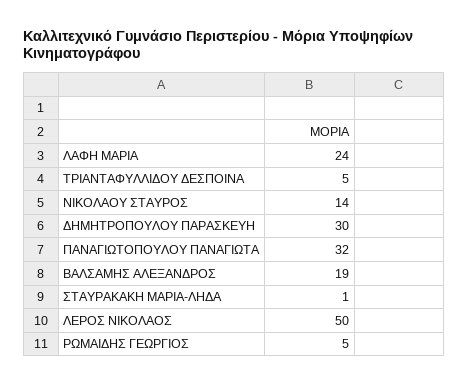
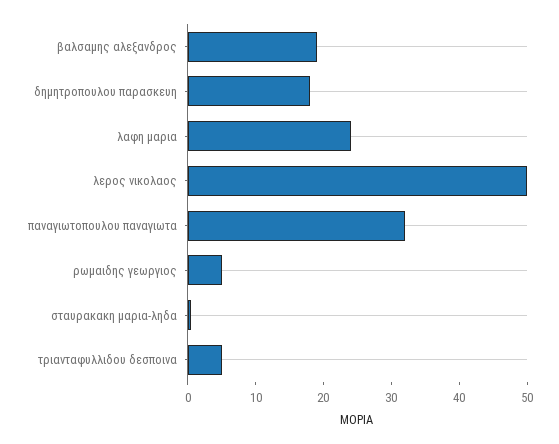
  {
    "ΛΑΦΗ ΜΑΡΙΑ": 24,
    "ΤΡΙΑΝΤΑΦΥΛΛΙΔΟΥ ΔΕΣΠΟΙΝΑ": 5,
-   "ΝΙΚΟΛΑΟΥ ΣΤΑΥΡΟΣ": 14,
-   "ΔΗΜΗΤΡΟΠΟΥΛΟΥ ΠΑΡΑΣΚΕΥΗ": 30,
+   "ΔΗΜΗΤΡΟΠΟΥΛΟΥ ΠΑΡΑΣΚΕΥΗ": 18,
    "ΠΑΝΑΓΙΩΤΟΠΟΥΛΟΥ ΠΑΝΑΓΙΩΤΑ": 32,
    "ΒΑΛΣΑΜΗΣ ΑΛΕΞΑΝΔΡΟΣ": 19,
    "ΣΤΑΥΡΑΚΑΚΗ ΜΑΡΙΑ-ΛΗΔΑ": 1,
    "ΛΕΡΟΣ ΝΙΚΟΛΑΟΣ": 50,
    "ΡΩΜΑΙΔΗΣ ΓΕΩΡΓΙΟΣ": 5
  }

